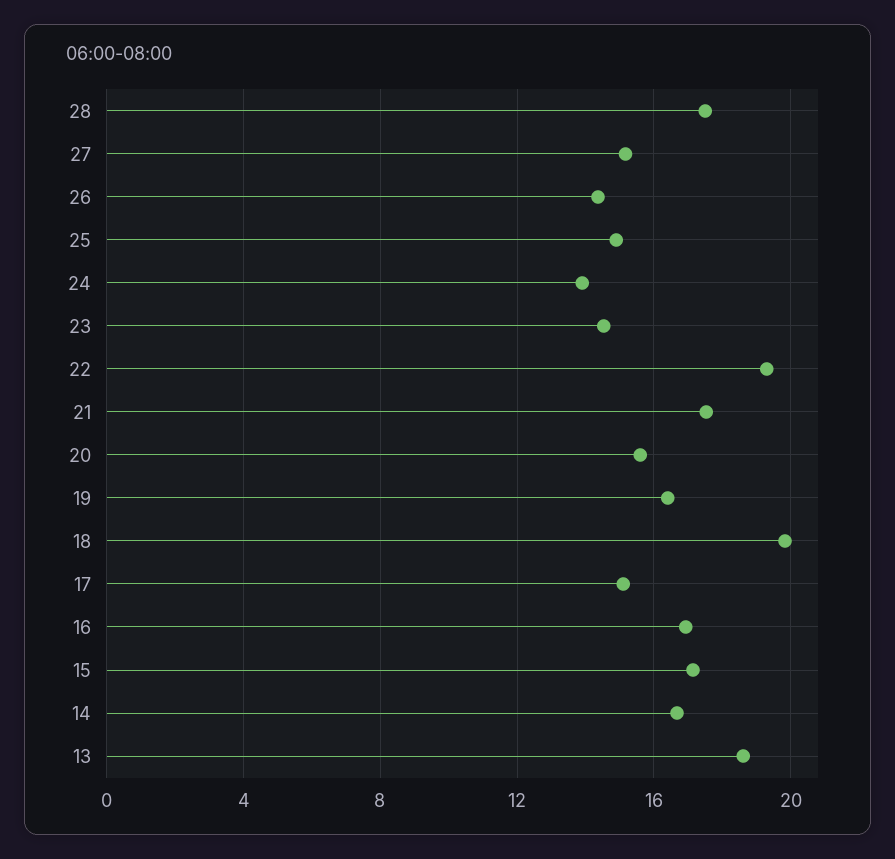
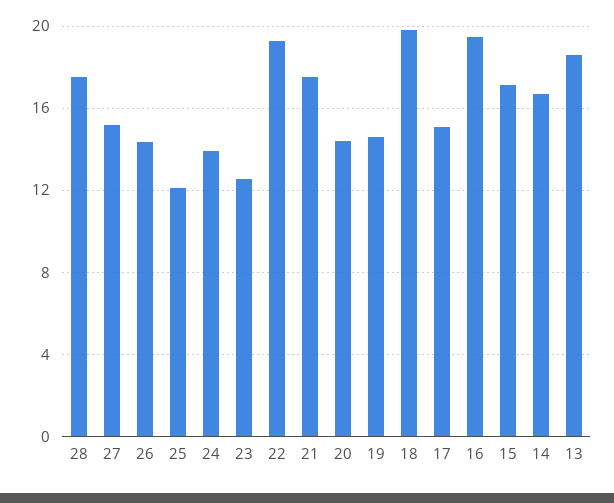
  {
    "28": 17.5,
    "27": 15,
    "26": 14.5,
-   "25": 15,
+   "25": 12,
    "24": 14,
-   "23": 14.5,
+   "23": 12.5,
    "22": 19.5,
    "21": 17.5,
-   "20": 15.5,
+   "20": 14.5,
-   "19": 16.5,
+   "19": 14.5,
    "18": 20,
    "17": 15,
-   "16": 17,
+   "16": 19.5,
    "15": 17,
    "14": 16.5,
    "13": 18.5
  }

